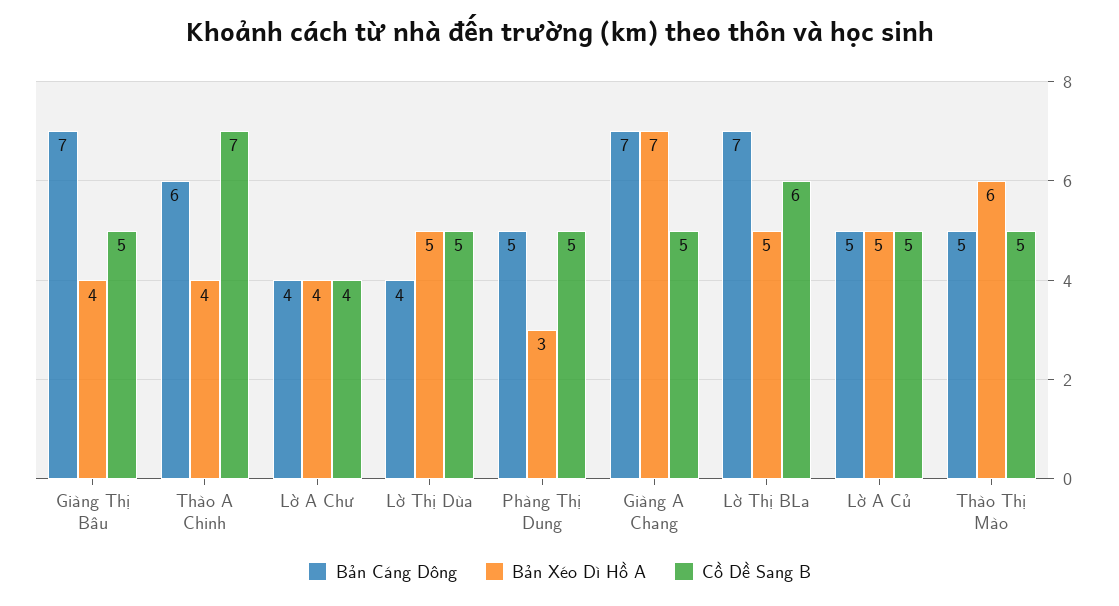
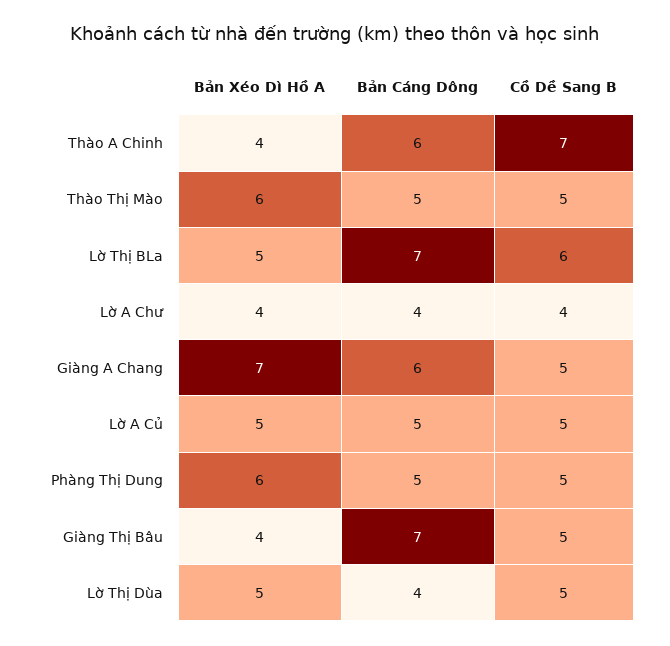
  {
    "Bản Cáng Dông": {
      "Giàng Thị Bâu": 7,
      "Thào A Chinh": 6,
      "Lờ A Chư": 4,
      "Lờ Thị Dùa": 4,
      "Phàng Thị Dung": 5,
-     "Giàng A Chang": 7,
+     "Giàng A Chang": 6,
      "Lờ Thị BLa": 7,
      "Lờ A Củ": 5,
      "Thào Thị Mào": 5
    },
    "Bản Xéo Dì Hồ A": {
      "Giàng Thị Bâu": 4,
      "Thào A Chinh": 4,
      "Lờ A Chư": 4,
      "Lờ Thị Dùa": 5,
-     "Phàng Thị Dung": 3,
+     "Phàng Thị Dung": 6,
      "Giàng A Chang": 7,
      "Lờ Thị BLa": 5,
      "Lờ A Củ": 5,
      "Thào Thị Mào": 6
    },
    "Cồ Dề Sang B": {
      "Giàng Thị Bâu": 5,
      "Thào A Chinh": 7,
      "Lờ A Chư": 4,
      "Lờ Thị Dùa": 5,
      "Phàng Thị Dung": 5,
      "Giàng A Chang": 5,
      "Lờ Thị BLa": 6,
      "Lờ A Củ": 5,
      "Thào Thị Mào": 5
    }
  }

